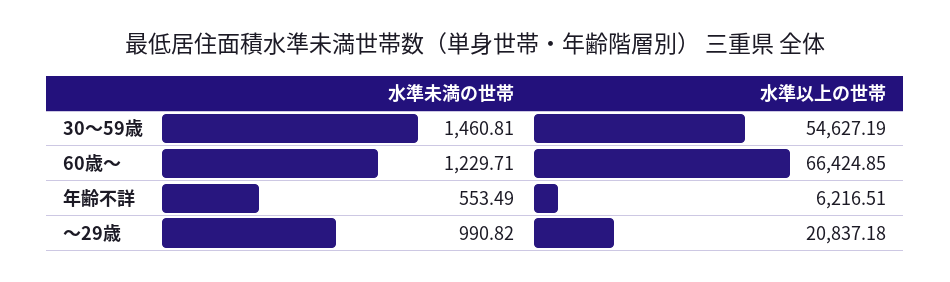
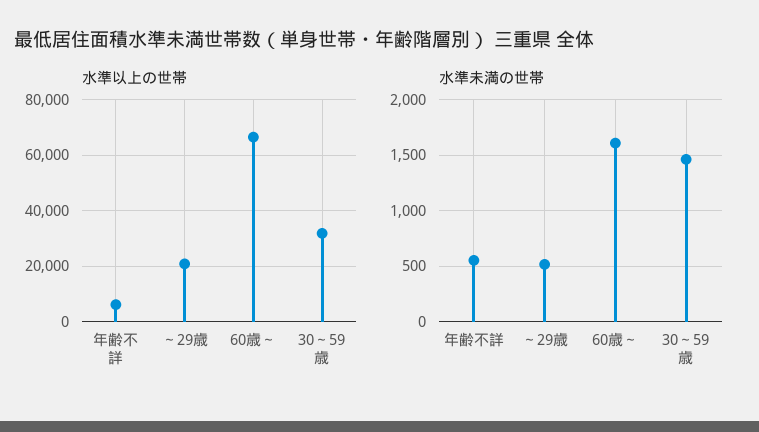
  {
    "水準未満の世帯": {
      "30～59歳": 1460.81,
-     "60歳～": 1229.71,
+     "60歳～": 1600,
      "年齢不詳": 553.49,
-     "～29歳": 990.82
+     "～29歳": 500
    },
    "水準以上の世帯": {
-     "30～59歳": 54627.19,
+     "30～59歳": 32500,
      "60歳～": 66424.85,
      "年齢不詳": 6216.51,
      "～29歳": 20837.18
    }
  }

